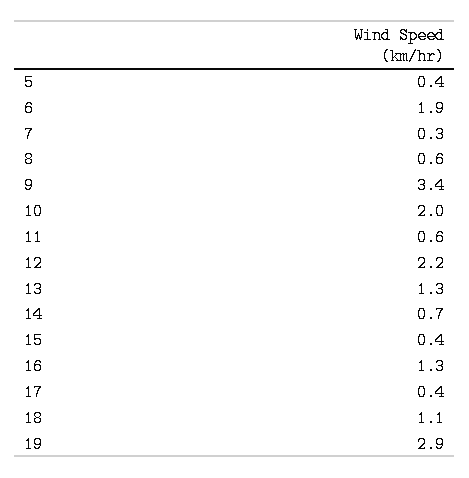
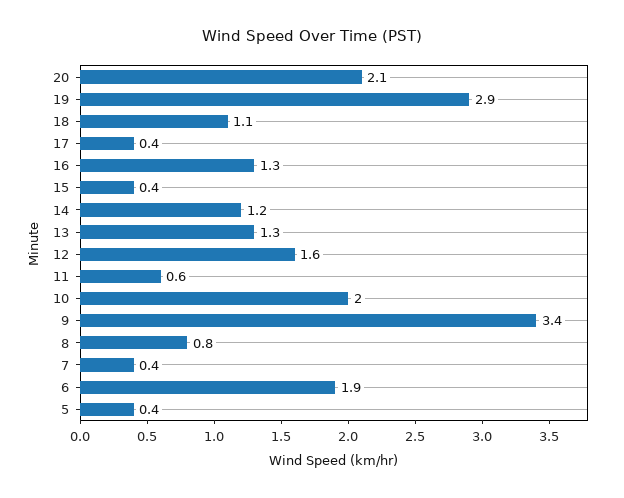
  {
    "5": 0.4,
    "6": 1.9,
-   "7": 0.3,
+   "7": 0.4,
-   "8": 0.6,
+   "8": 0.8,
    "9": 3.4,
    "10": 2,
    "11": 0.6,
-   "12": 2.2,
+   "12": 1.6,
    "13": 1.3,
-   "14": 0.7,
+   "14": 1.2,
    "15": 0.4,
    "16": 1.3,
    "17": 0.4,
    "18": 1.1,
-   "19": 2.9
+   "19": 2.9,
+   "20": 2.1
  }

